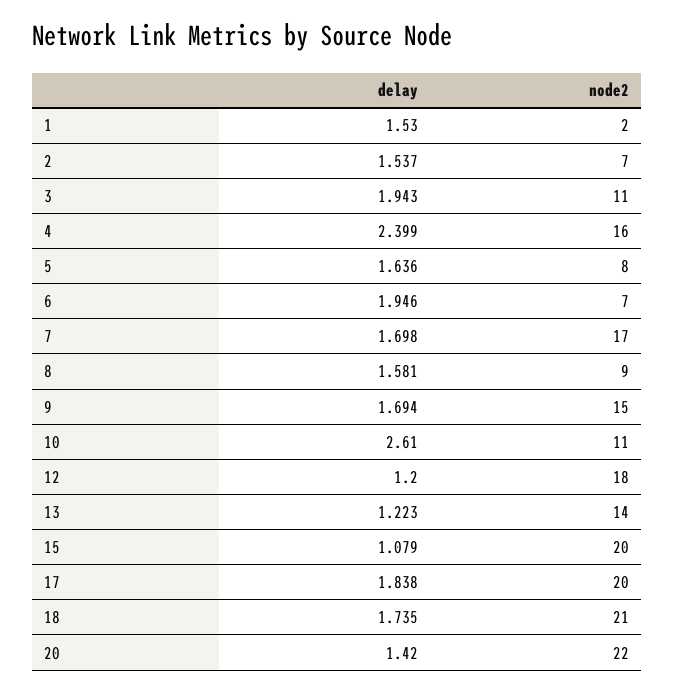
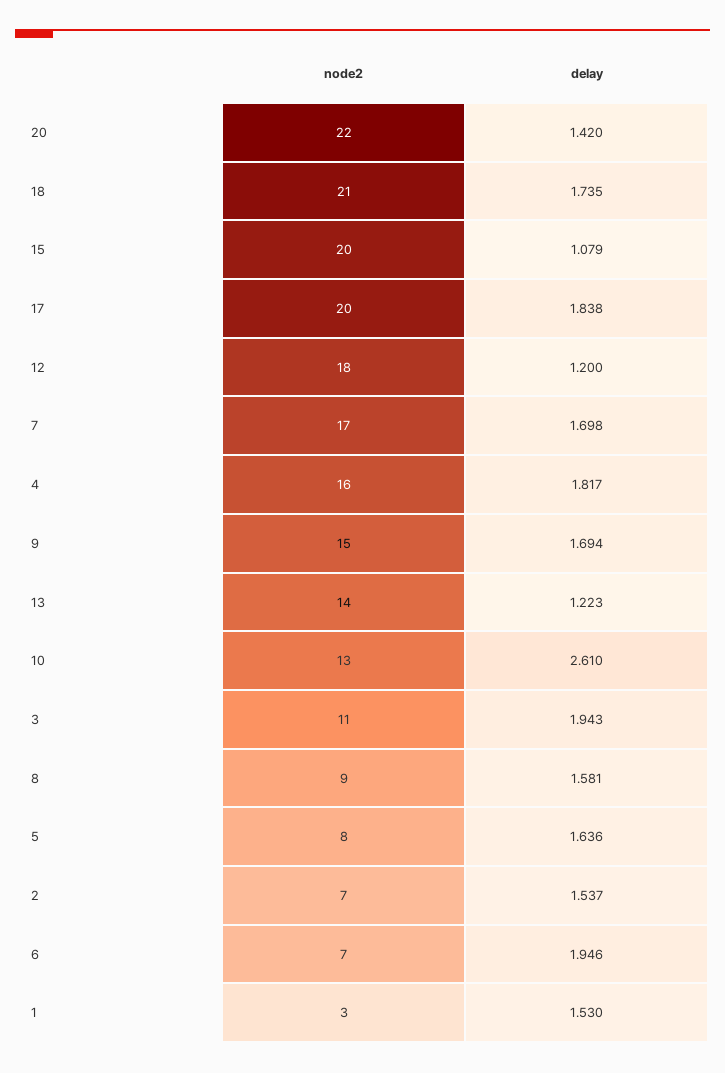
  {
    "delay": {
      "1": 1.53,
      "2": 1.537,
      "3": 1.943,
-     "4": 2.399,
+     "4": 1.817,
      "5": 1.636,
      "6": 1.946,
      "7": 1.698,
      "8": 1.581,
      "9": 1.694,
      "10": 2.61,
      "12": 1.2,
      "13": 1.223,
      "15": 1.079,
      "17": 1.838,
      "18": 1.735,
      "20": 1.42
    },
    "node2": {
-     "1": 2,
+     "1": 3,
      "2": 7,
      "3": 11,
      "4": 16,
      "5": 8,
      "6": 7,
      "7": 17,
      "8": 9,
      "9": 15,
-     "10": 11,
+     "10": 13,
      "12": 18,
      "13": 14,
      "15": 20,
      "17": 20,
      "18": 21,
      "20": 22
    }
  }

